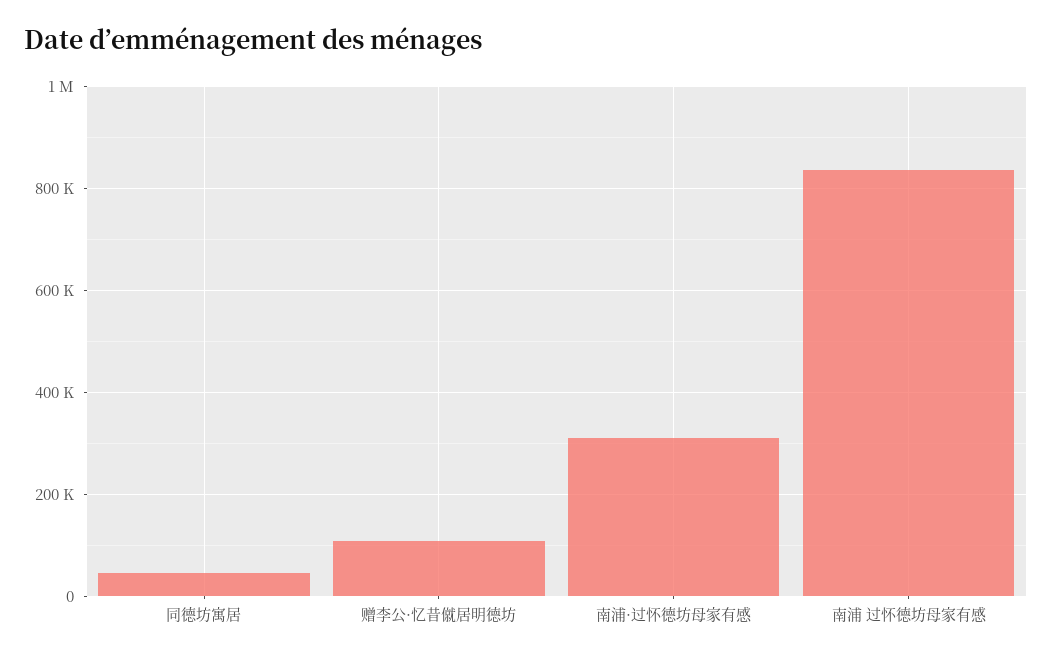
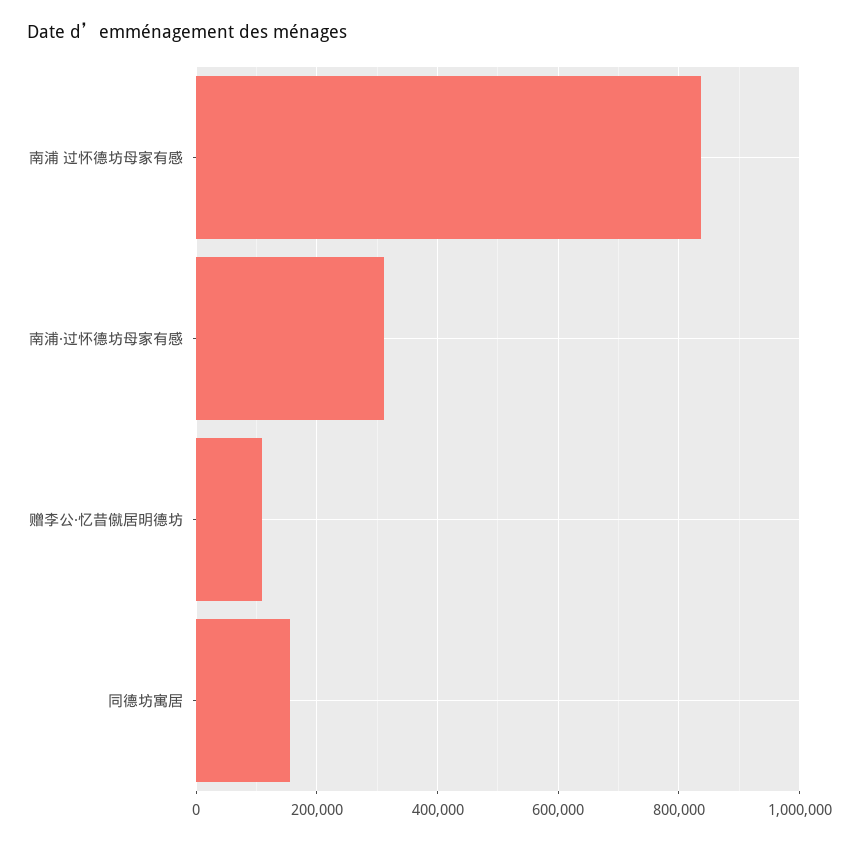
  {
-   "同德坊寓居": 40000,
+   "同德坊寓居": 160000,
    "赠李公·忆昔僦居明德坊": 100000,
    "南浦·过怀德坊母家有感": 320000,
    "南浦 过怀德坊母家有感": 840000
  }

